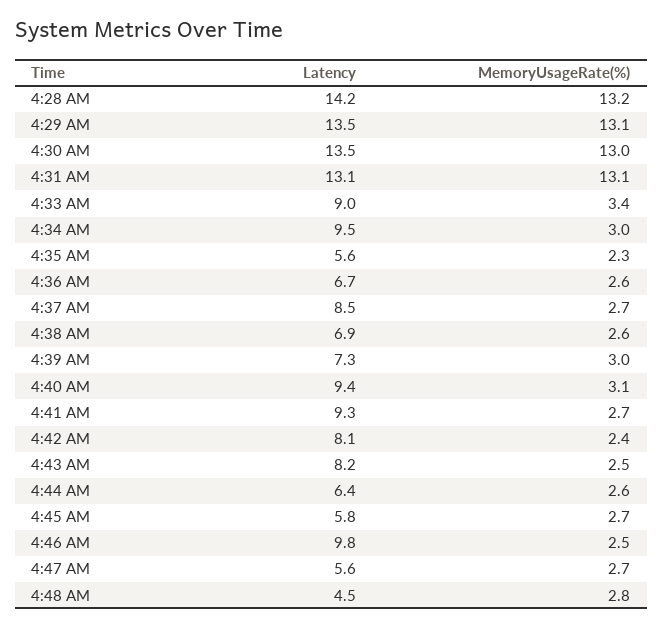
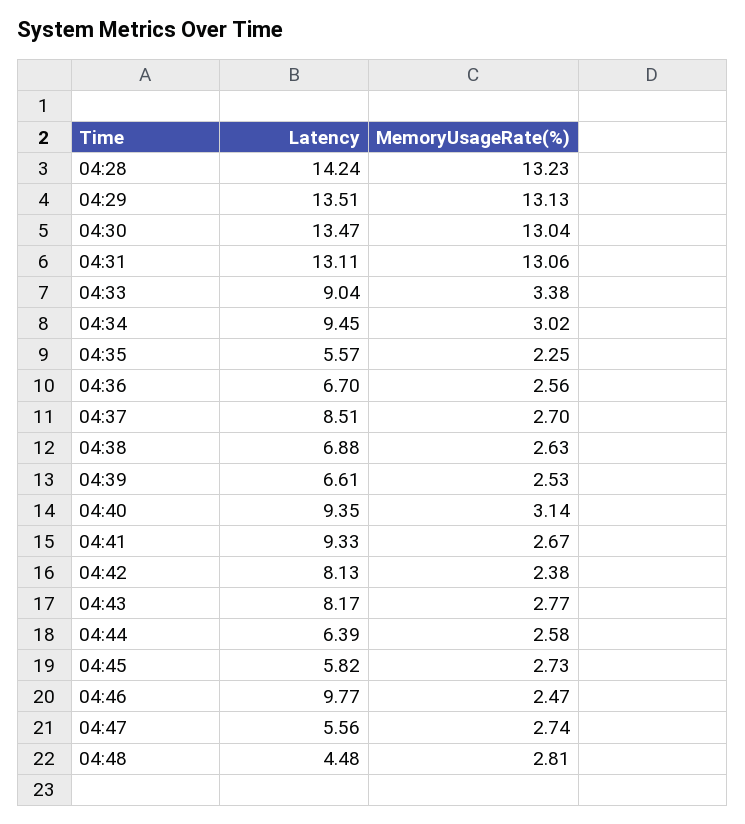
  {
    "Latency": {
      "4:28 AM": 14.24,
      "4:29 AM": 13.51,
      "4:30 AM": 13.47,
      "4:31 AM": 13.11,
      "4:33 AM": 9.04,
      "4:34 AM": 9.45,
      "4:35 AM": 5.57,
      "4:36 AM": 6.7,
      "4:37 AM": 8.51,
      "4:38 AM": 6.88,
-     "4:39 AM": 7.3,
+     "4:39 AM": 6.61,
      "4:40 AM": 9.35,
      "4:41 AM": 9.33,
      "4:42 AM": 8.13,
      "4:43 AM": 8.17,
      "4:44 AM": 6.39,
      "4:45 AM": 5.82,
      "4:46 AM": 9.77,
      "4:47 AM": 5.56,
      "4:48 AM": 4.48
    },
    "MemoryUsageRate(%)": {
      "4:28 AM": 13.23,
      "4:29 AM": 13.13,
      "4:30 AM": 13.04,
      "4:31 AM": 13.06,
      "4:33 AM": 3.38,
      "4:34 AM": 3.02,
      "4:35 AM": 2.25,
      "4:36 AM": 2.56,
      "4:37 AM": 2.7,
      "4:38 AM": 2.63,
-     "4:39 AM": 3,
+     "4:39 AM": 2.53,
      "4:40 AM": 3.14,
      "4:41 AM": 2.67,
      "4:42 AM": 2.38,
-     "4:43 AM": 2.5,
+     "4:43 AM": 2.77,
      "4:44 AM": 2.58,
      "4:45 AM": 2.73,
      "4:46 AM": 2.47,
      "4:47 AM": 2.74,
      "4:48 AM": 2.81
    }
  }

